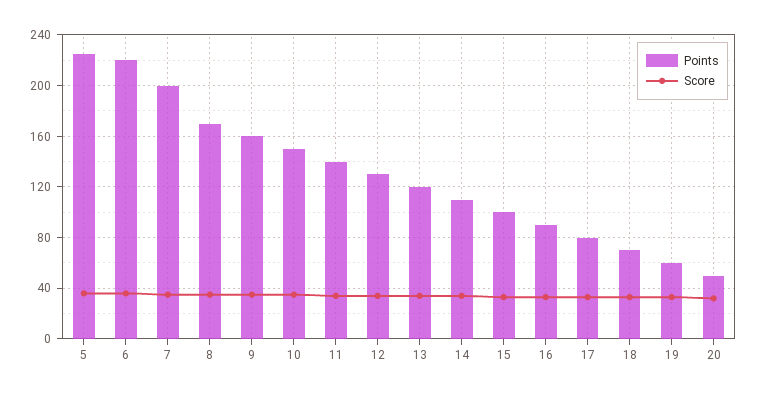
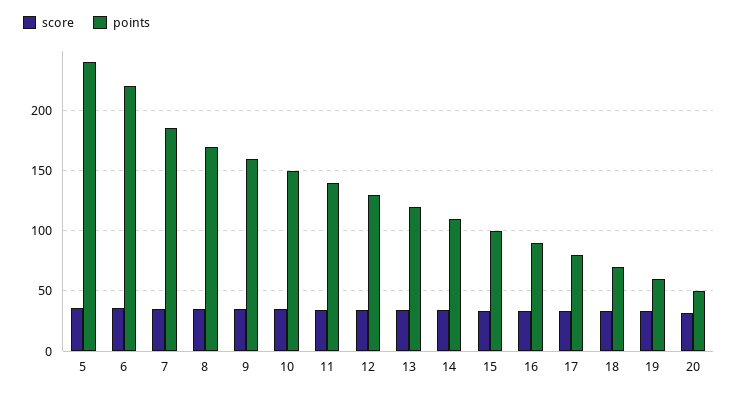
  {
    "Points": {
-     "5": 225,
+     "5": 240,
      "6": 220,
-     "7": 200,
+     "7": 185,
      "8": 170,
      "9": 160,
      "10": 150,
      "11": 140,
      "12": 130,
      "13": 120,
      "14": 110,
      "15": 100,
      "16": 90,
      "17": 80,
      "18": 70,
      "19": 60,
      "20": 50
    },
    "Score": {
      "5": 35,
      "6": 35,
      "7": 35,
      "8": 35,
      "9": 35,
      "10": 35,
      "11": 35,
      "12": 35,
      "13": 35,
      "14": 35,
      "15": 35,
      "16": 35,
      "17": 35,
      "18": 35,
      "19": 35,
      "20": 30
    }
  }

